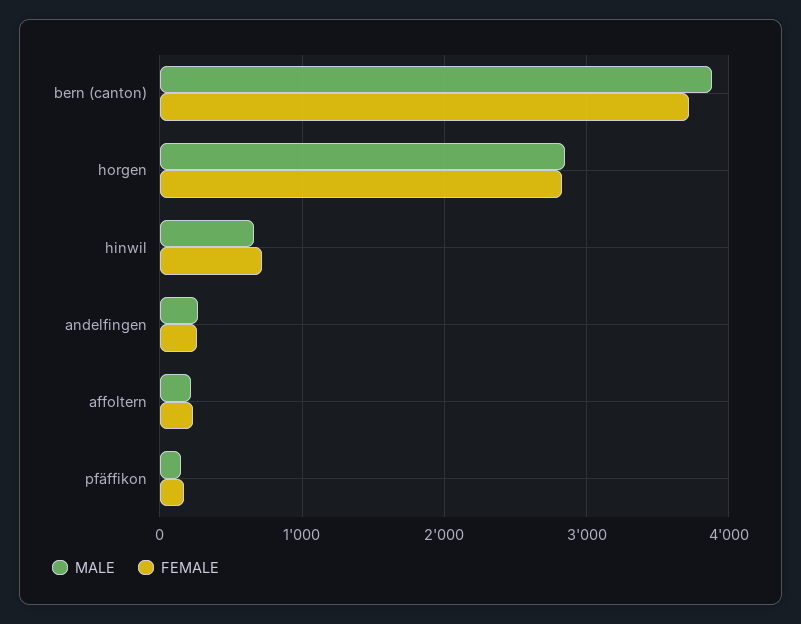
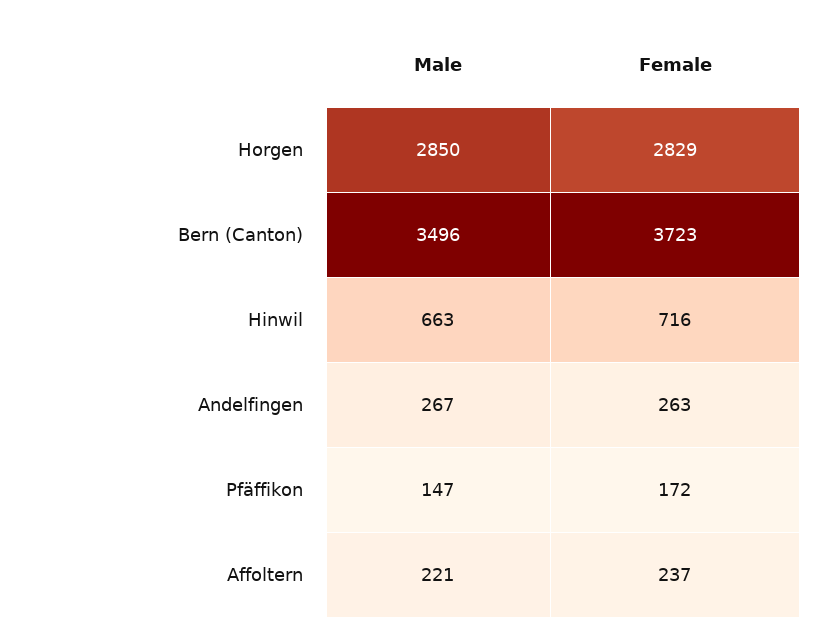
  {
    "MALE": {
-     "bern (canton)": 3900,
+     "bern (canton)": 3496,
      "horgen": 2850,
      "hinwil": 663,
      "andelfingen": 267,
      "affoltern": 221,
      "pfäffikon": 147
    },
    "FEMALE": {
      "bern (canton)": 3723,
      "horgen": 2829,
      "hinwil": 716,
      "andelfingen": 263,
      "affoltern": 237,
      "pfäffikon": 172
    }
  }

